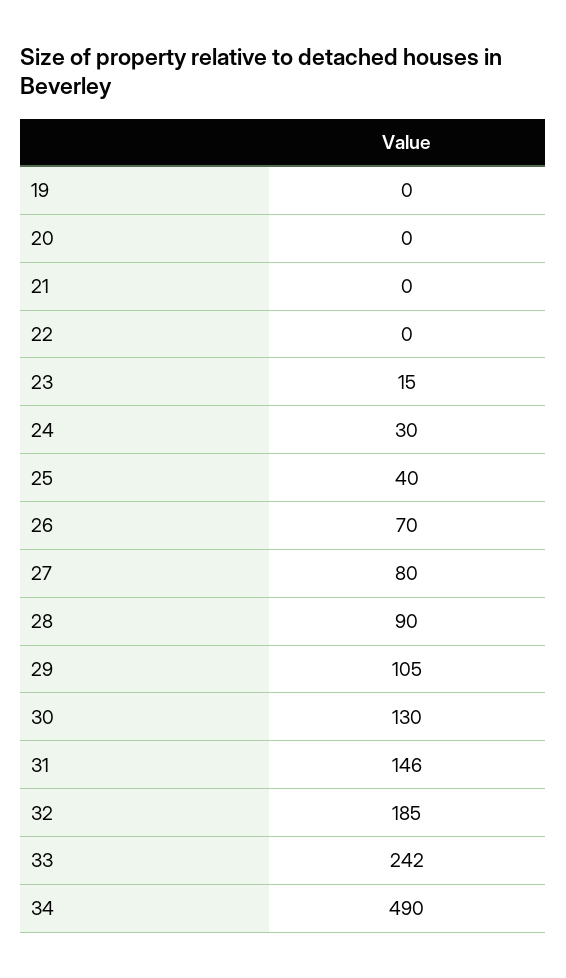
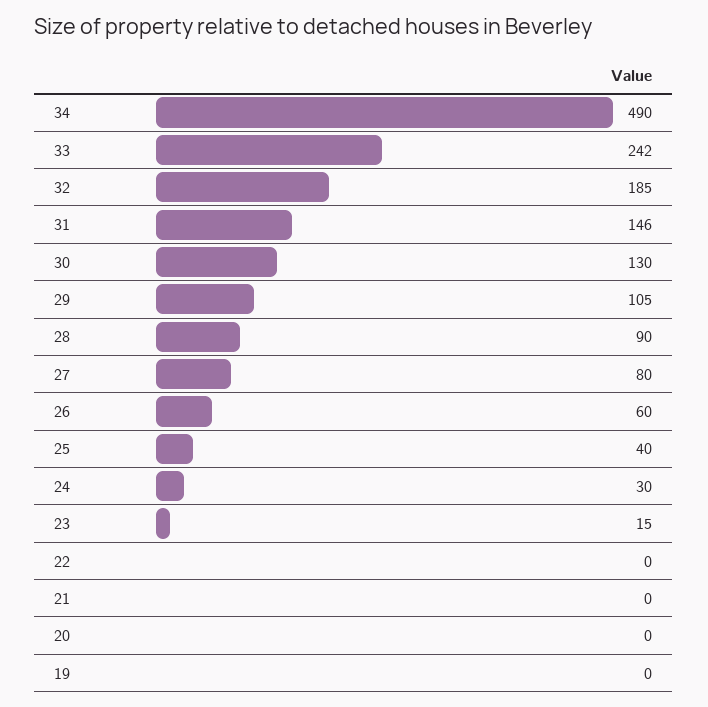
  {
    "19": 0,
    "20": 0,
    "21": 0,
    "22": 0,
    "23": 15,
    "24": 30,
    "25": 40,
-   "26": 70,
+   "26": 60,
    "27": 80,
    "28": 90,
    "29": 105,
    "30": 130,
    "31": 146,
    "32": 185,
    "33": 242,
    "34": 490
  }

